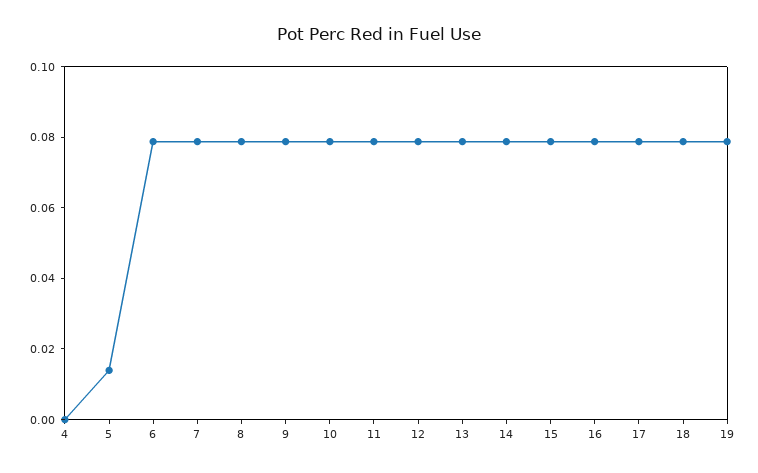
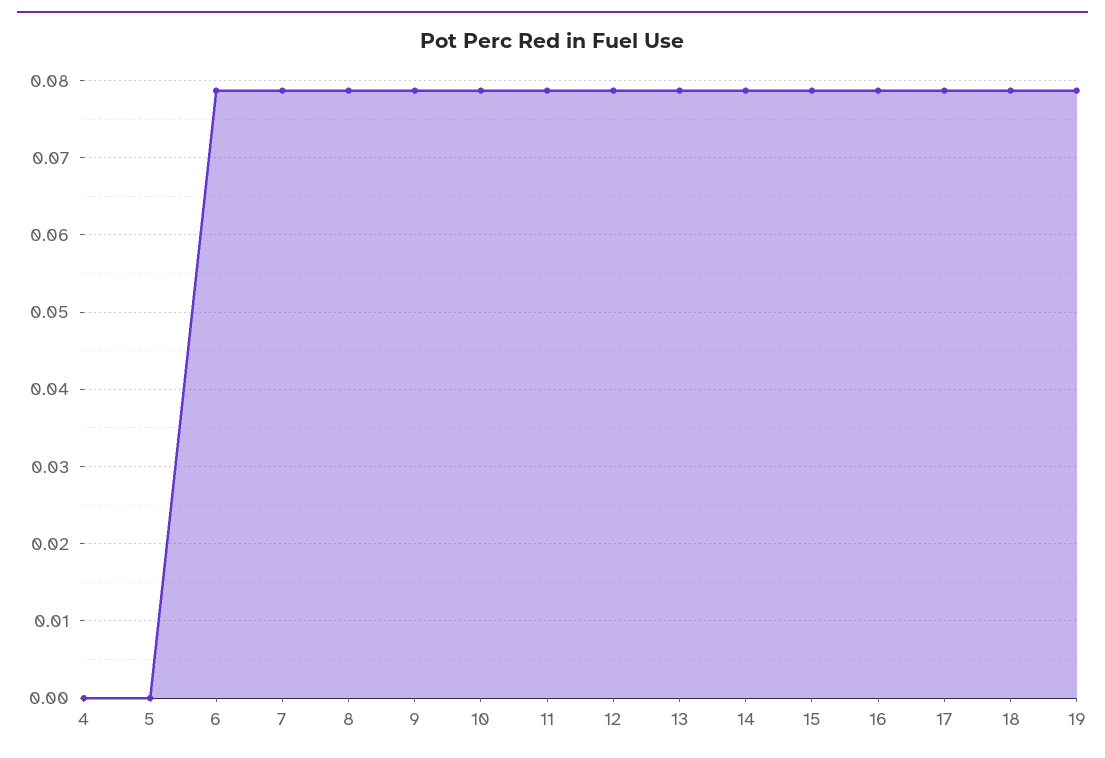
  {
    "4": 0,
-   "5": 0.015,
+   "5": 0,
    "6": 0.079,
    "7": 0.079,
    "8": 0.079,
    "9": 0.079,
    "10": 0.079,
    "11": 0.079,
    "12": 0.079,
    "13": 0.079,
    "14": 0.079,
    "15": 0.079,
    "16": 0.079,
    "17": 0.079,
    "18": 0.079,
    "19": 0.079
  }

